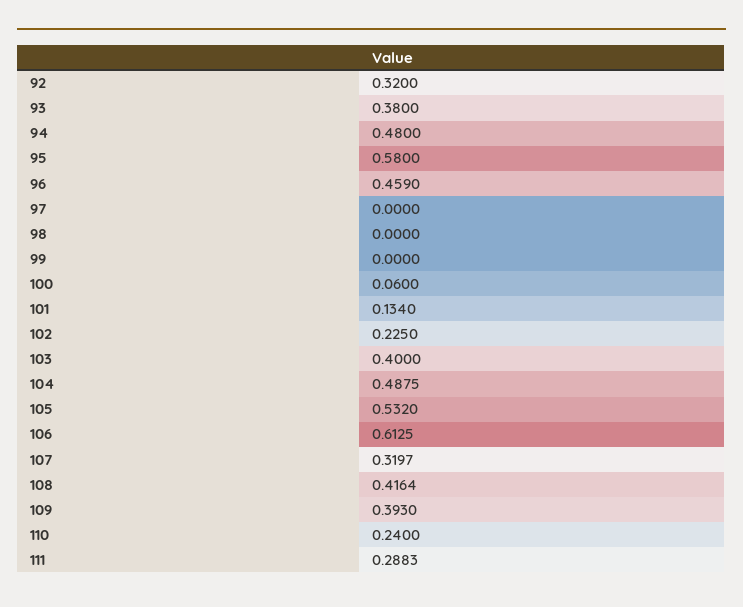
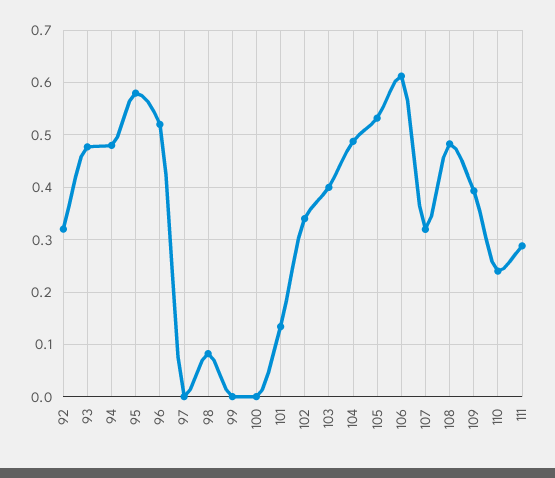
  {
    "92": 0.32,
-   "93": 0.38,
+   "93": 0.48,
    "94": 0.48,
    "95": 0.58,
-   "96": 0.459,
+   "96": 0.52,
    "97": 0,
-   "98": 0,
+   "98": 0.08,
    "99": 0,
-   "100": 0.06,
+   "100": 0,
    "101": 0.134,
-   "102": 0.225,
+   "102": 0.34,
    "103": 0.4,
    "104": 0.4875,
    "105": 0.532,
    "106": 0.6125,
    "107": 0.3197,
-   "108": 0.4164,
+   "108": 0.48,
    "109": 0.393,
    "110": 0.24,
    "111": 0.2883
  }

